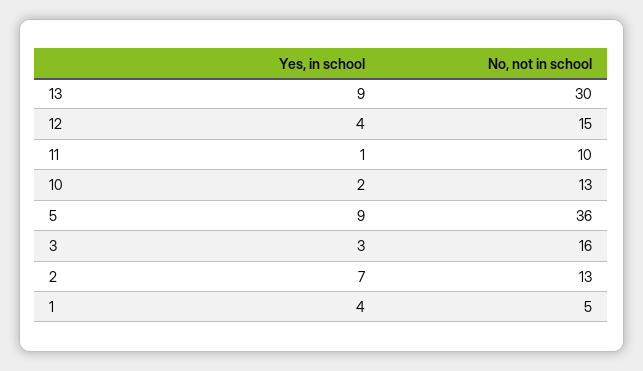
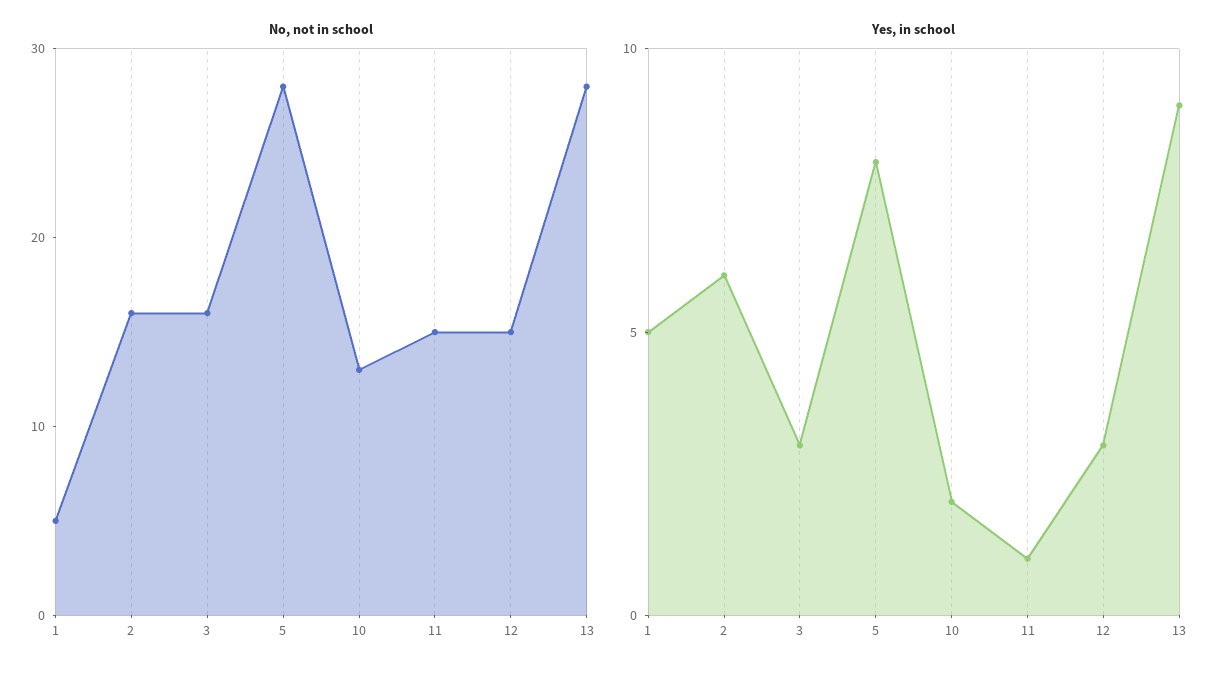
  {
    "Yes, in school": {
      "13": 9,
-     "12": 4,
+     "12": 3,
      "11": 1,
      "10": 2,
-     "5": 9,
+     "5": 8,
      "3": 3,
-     "2": 7,
+     "2": 6,
-     "1": 4
+     "1": 5
    },
    "No, not in school": {
-     "13": 30,
+     "13": 28,
      "12": 15,
-     "11": 10,
+     "11": 15,
      "10": 13,
-     "5": 36,
+     "5": 28,
      "3": 16,
-     "2": 13,
+     "2": 16,
      "1": 5
    }
  }

